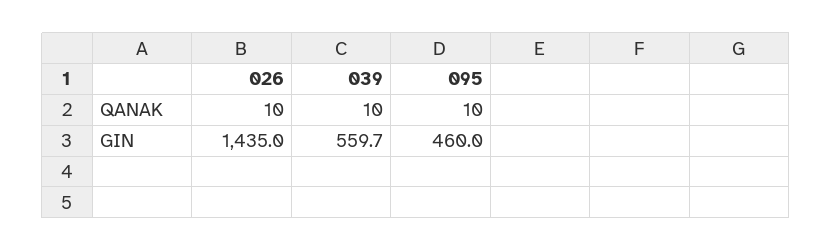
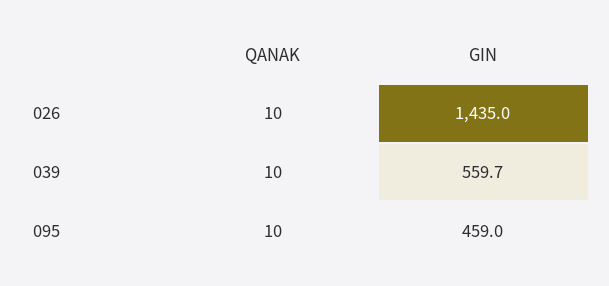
  {
    "026": {
      "QANAK": 10,
      "GIN": 1435
    },
    "039": {
      "QANAK": 10,
      "GIN": 559.7
    },
    "095": {
      "QANAK": 10,
-     "GIN": 460
+     "GIN": 459
    }
  }

